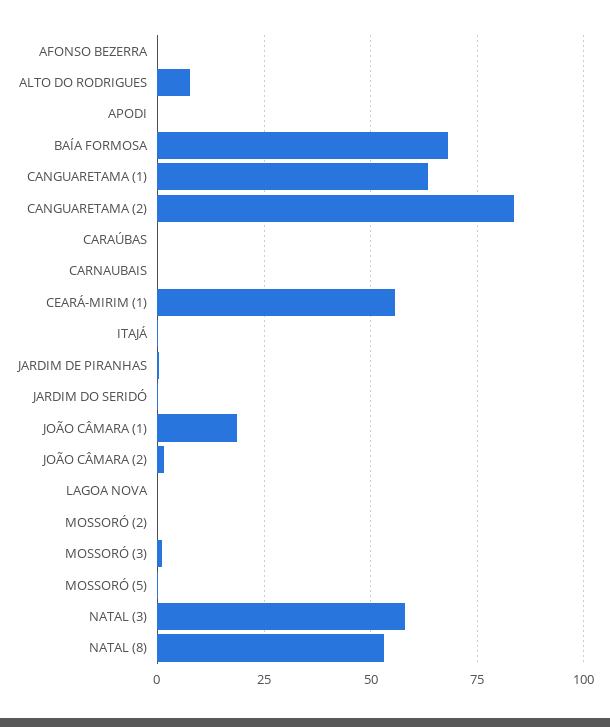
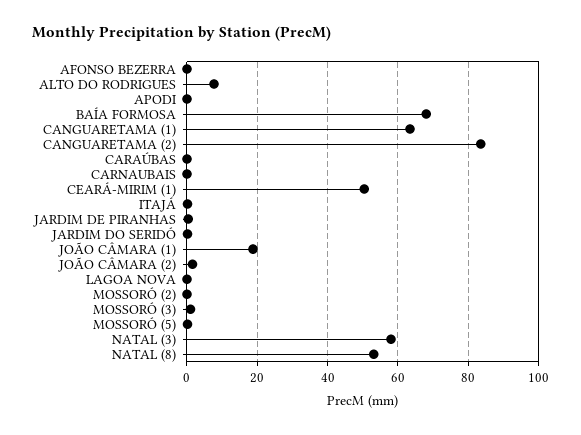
  {
    "AFONSO BEZERRA": 0,
    "ALTO DO RODRIGUES": 8,
    "APODI": 0,
    "BAÍA FORMOSA": 68,
    "CANGUARETAMA (1)": 64,
    "CANGUARETAMA (2)": 84,
    "CARAÚBAS": 0,
    "CARNAUBAIS": 0,
-   "CEARÁ-MIRIM (1)": 55,
+   "CEARÁ-MIRIM (1)": 50,
    "ITAJÁ": 0,
    "JARDIM DE PIRANHAS": 0,
    "JARDIM DO SERIDÓ": 0,
    "JOÃO CÂMARA (1)": 18,
    "JOÃO CÂMARA (2)": 2,
    "LAGOA NOVA": 0,
    "MOSSORÓ (2)": 0,
    "MOSSORÓ (3)": 0,
    "MOSSORÓ (5)": 0,
    "NATAL (3)": 58,
    "NATAL (8)": 54
  }

